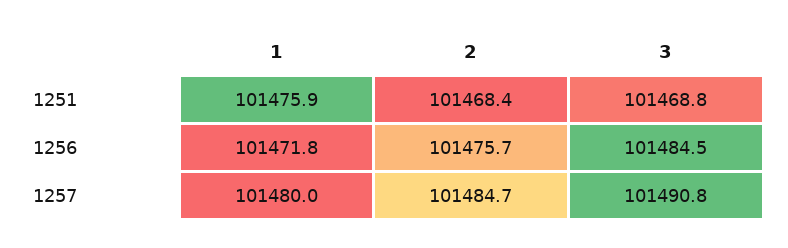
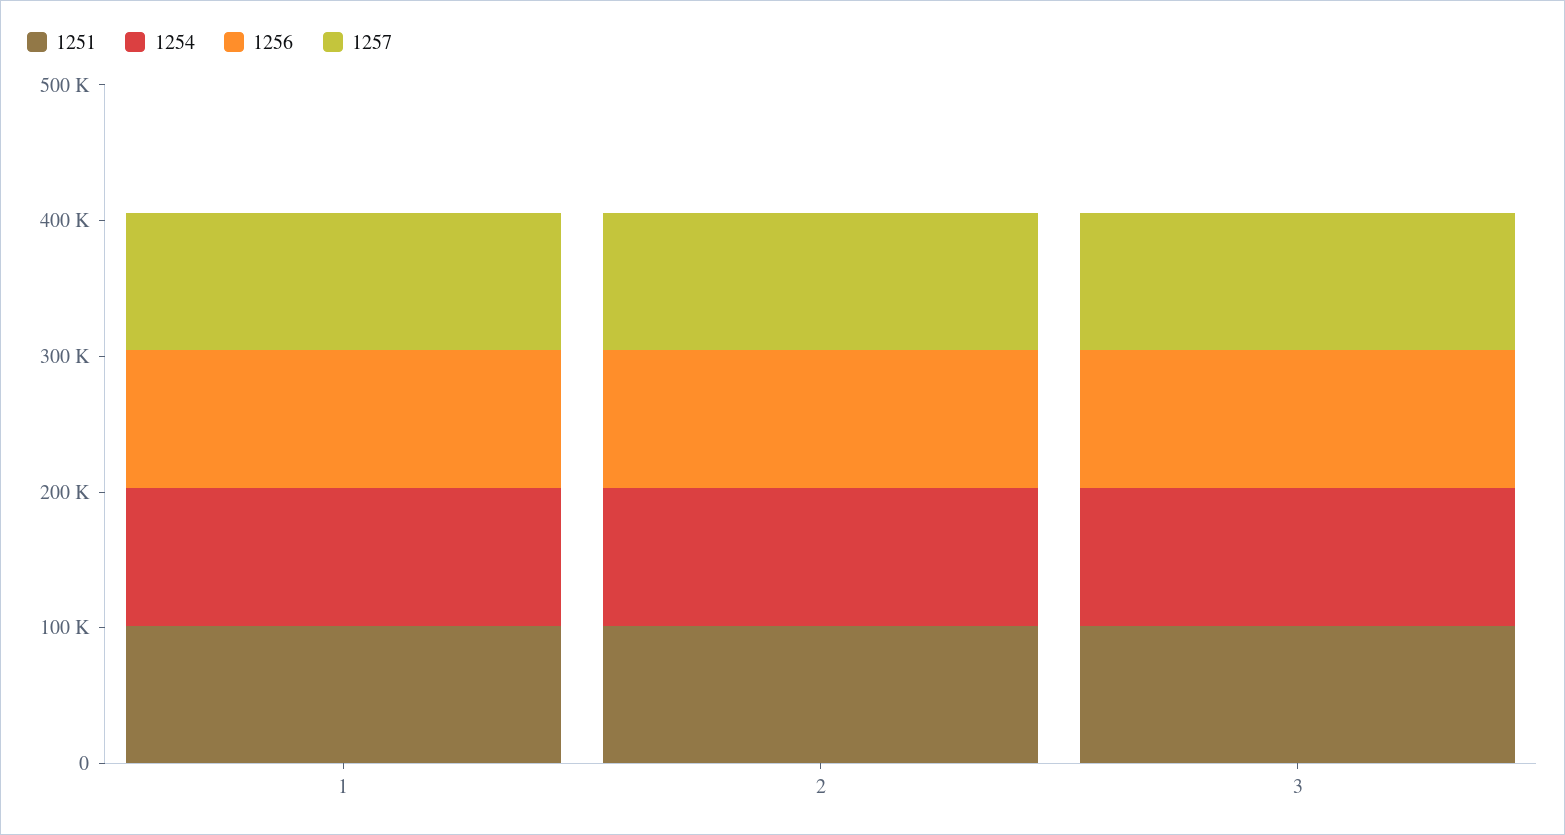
  {
    "1251": {
      "1": 101475.9,
      "2": 101468.4,
      "3": 101468.8
    },
    "1256": {
      "1": 101471.8,
      "2": 101475.7,
      "3": 101484.5
    },
    "1257": {
      "1": 101480,
      "2": 101484.7,
      "3": 101490.8
-   }
+   },
+   "1254": {
+     "1": 100000,
+     "2": 100000,
+     "3": 100000
+   }
  }

